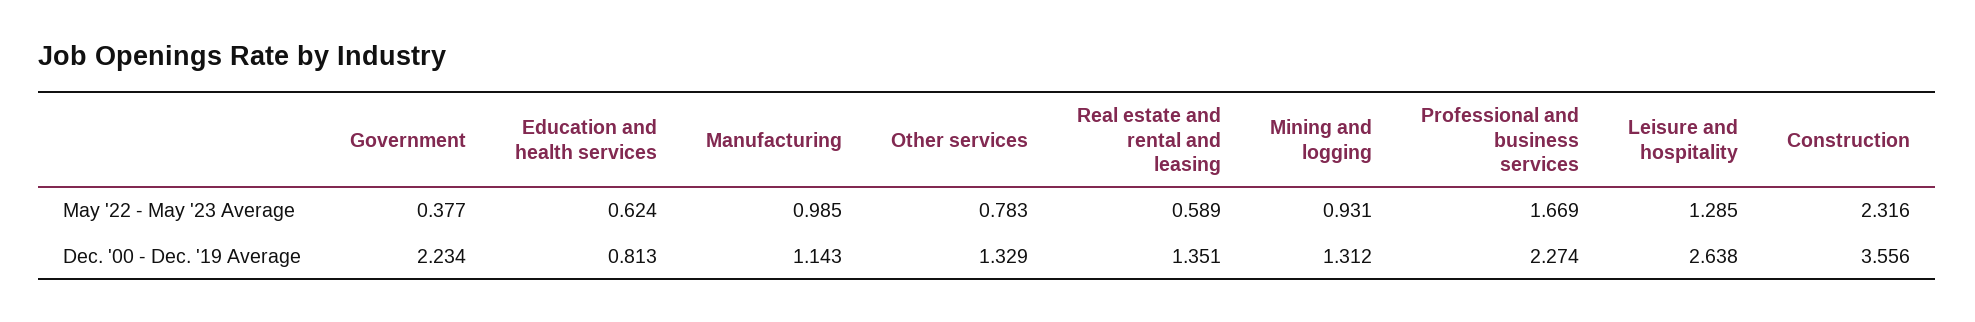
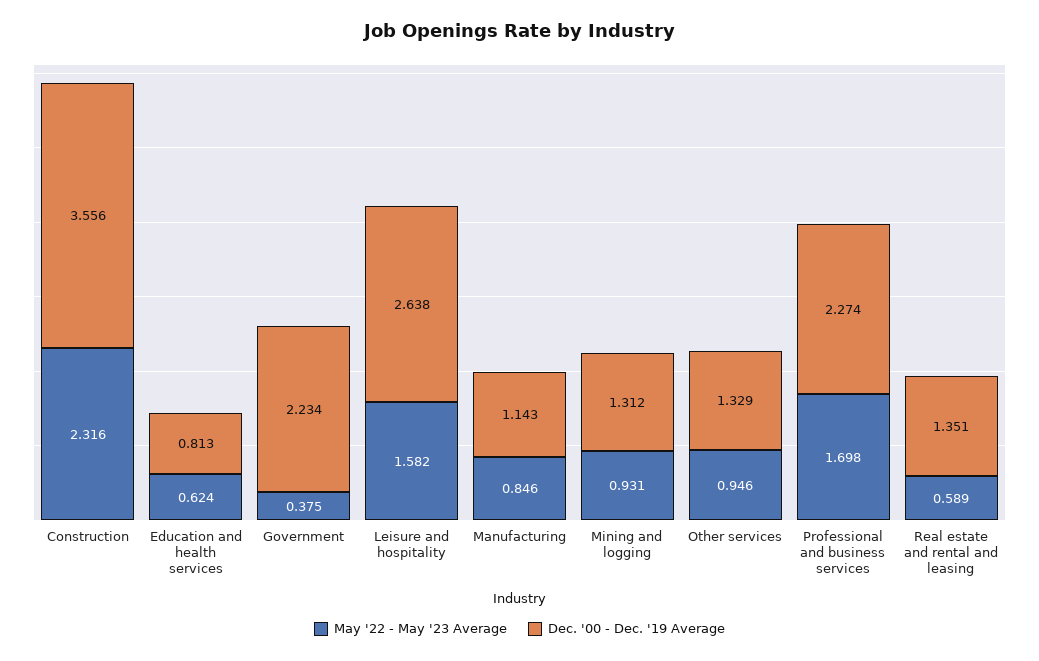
  {
    "May '22 - May '23 Average": {
-     "Government": 0.377,
+     "Government": 0.375,
      "Education and health services": 0.624,
-     "Manufacturing": 0.985,
+     "Manufacturing": 0.846,
-     "Other services": 0.783,
+     "Other services": 0.946,
      "Real estate and rental and leasing": 0.589,
      "Mining and logging": 0.931,
-     "Professional and business services": 1.669,
+     "Professional and business services": 1.698,
-     "Leisure and hospitality": 1.285,
+     "Leisure and hospitality": 1.582,
      "Construction": 2.316
    },
    "Dec. '00 - Dec. '19 Average": {
      "Government": 2.234,
      "Education and health services": 0.813,
      "Manufacturing": 1.143,
      "Other services": 1.329,
      "Real estate and rental and leasing": 1.351,
      "Mining and logging": 1.312,
      "Professional and business services": 2.274,
      "Leisure and hospitality": 2.638,
      "Construction": 3.556
    }
  }

